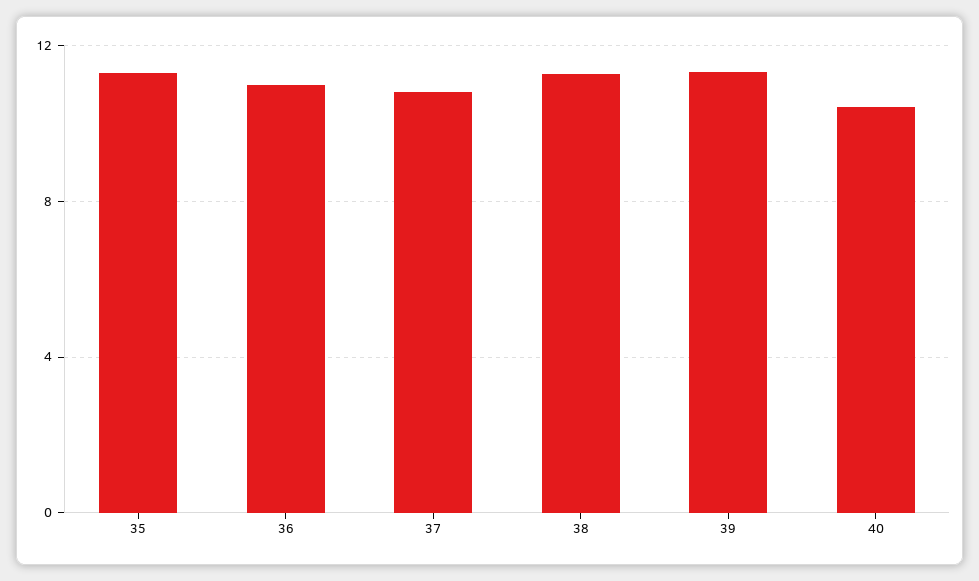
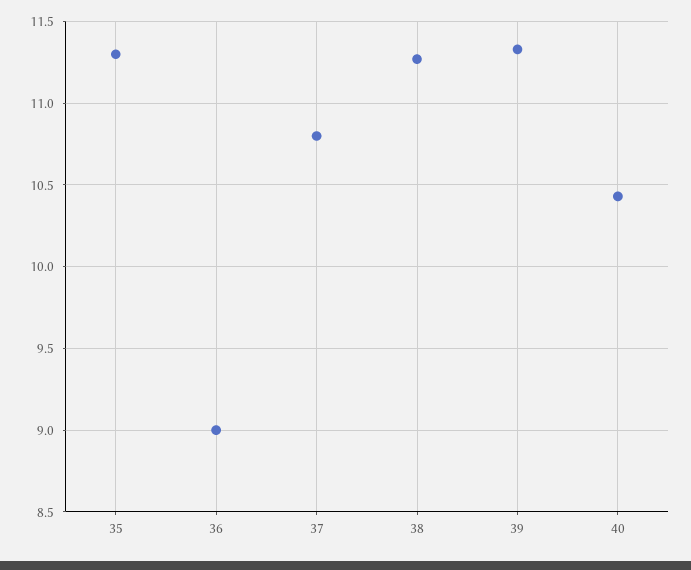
  {
    "35": 11.3,
-   "36": 11,
+   "36": 9,
    "37": 10.8,
    "38": 11.25,
    "39": 11.35,
    "40": 10.45
  }

